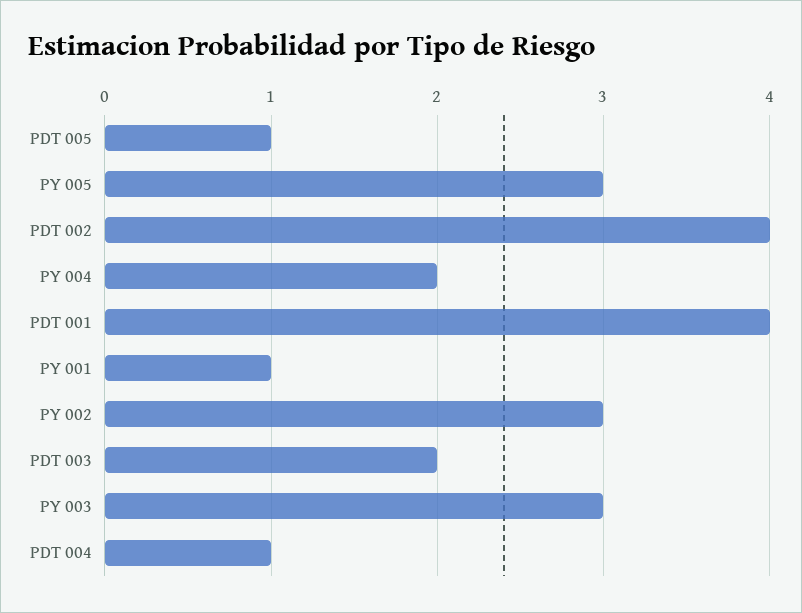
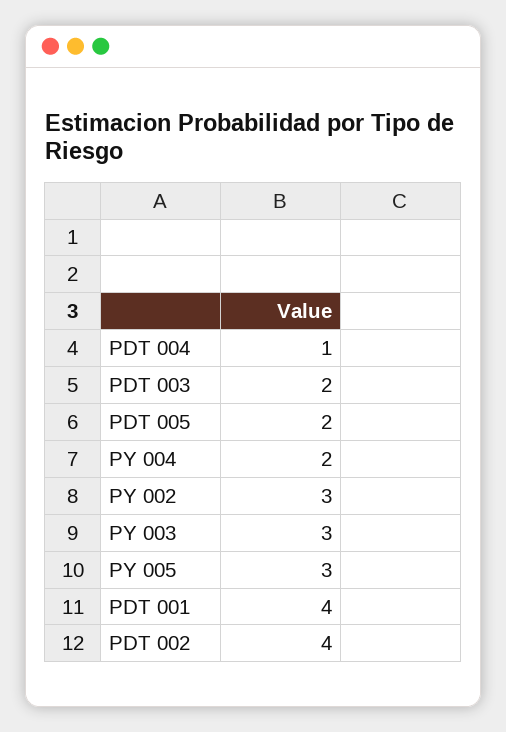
  {
-   "PDT 005": 1,
+   "PDT 005": 2,
    "PY 005": 3,
    "PDT 002": 4,
    "PY 004": 2,
    "PDT 001": 4,
-   "PY 001": 1,
    "PY 002": 3,
    "PDT 003": 2,
    "PY 003": 3,
    "PDT 004": 1
  }

